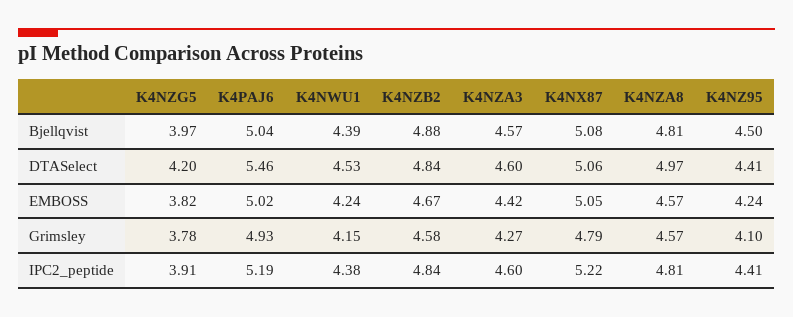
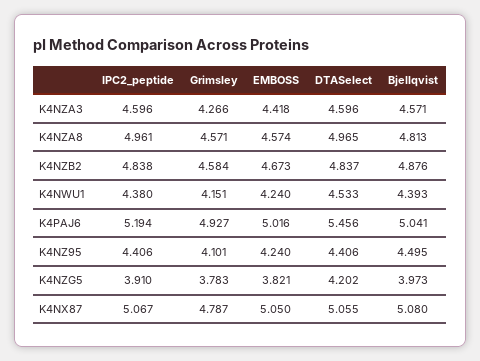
  {
    "K4NZG5": {
      "Bjellqvist": 3.973,
      "DTASelect": 4.202,
      "EMBOSS": 3.821,
      "Grimsley": 3.783,
      "IPC2_peptide": 3.91
    },
    "K4PAJ6": {
      "Bjellqvist": 5.041,
      "DTASelect": 5.456,
      "EMBOSS": 5.016,
      "Grimsley": 4.927,
      "IPC2_peptide": 5.194
    },
    "K4NWU1": {
      "Bjellqvist": 4.393,
      "DTASelect": 4.533,
      "EMBOSS": 4.24,
      "Grimsley": 4.151,
      "IPC2_peptide": 4.38
    },
    "K4NZB2": {
      "Bjellqvist": 4.876,
      "DTASelect": 4.837,
      "EMBOSS": 4.673,
      "Grimsley": 4.584,
      "IPC2_peptide": 4.838
    },
    "K4NZA3": {
      "Bjellqvist": 4.571,
      "DTASelect": 4.596,
      "EMBOSS": 4.418,
      "Grimsley": 4.266,
      "IPC2_peptide": 4.596
    },
    "K4NX87": {
      "Bjellqvist": 5.08,
      "DTASelect": 5.055,
      "EMBOSS": 5.05,
      "Grimsley": 4.787,
-     "IPC2_peptide": 5.22
+     "IPC2_peptide": 5.067
    },
    "K4NZA8": {
      "Bjellqvist": 4.813,
      "DTASelect": 4.965,
      "EMBOSS": 4.574,
      "Grimsley": 4.571,
-     "IPC2_peptide": 4.81
+     "IPC2_peptide": 4.961
    },
    "K4NZ95": {
      "Bjellqvist": 4.495,
      "DTASelect": 4.406,
      "EMBOSS": 4.24,
      "Grimsley": 4.101,
      "IPC2_peptide": 4.406
    }
  }

